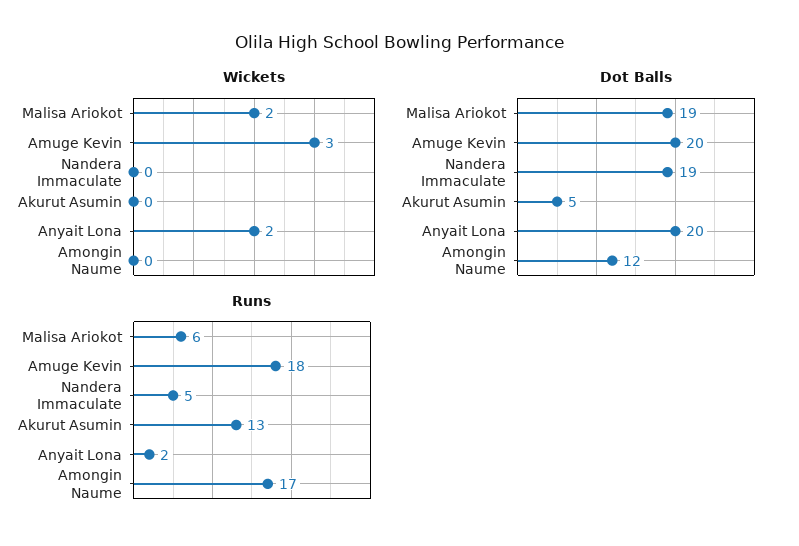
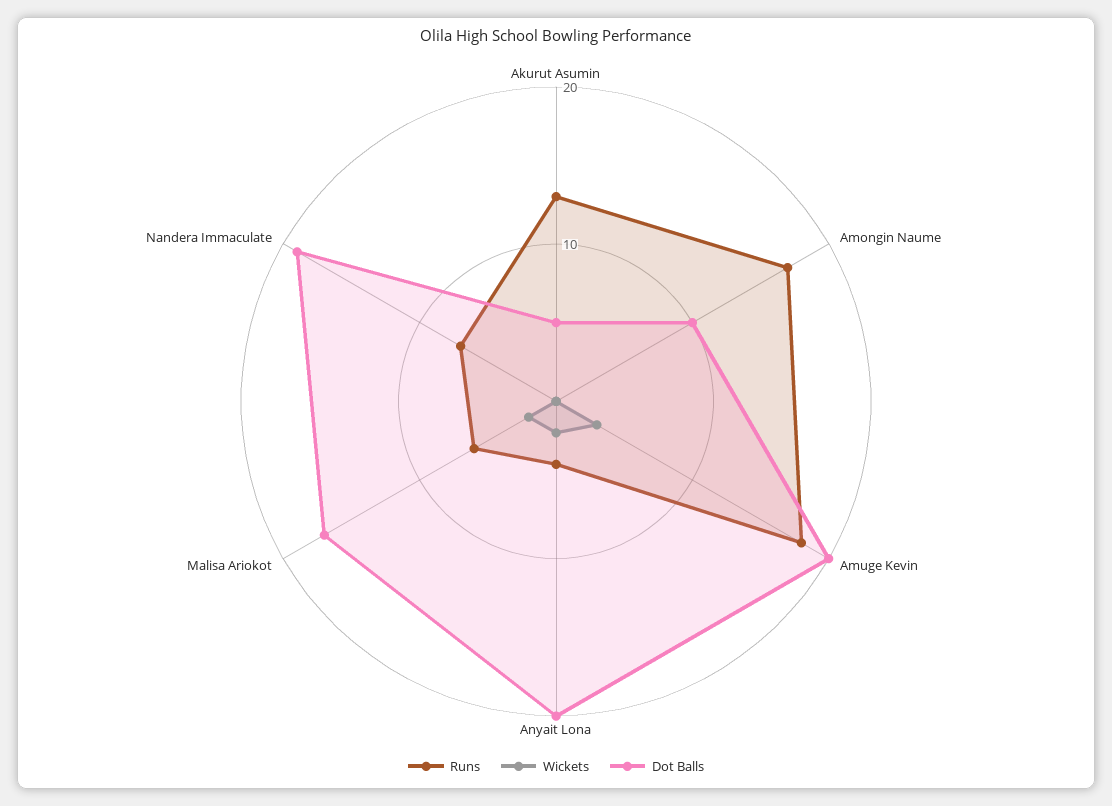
  {
    "Wickets": {
      "Malisa Ariokot": 2,
      "Amuge Kevin": 3,
      "Nandera Immaculate": 0,
      "Akurut Asumin": 0,
      "Anyait Lona": 2,
      "Amongin Naume": 0
    },
    "Dot Balls": {
-     "Malisa Ariokot": 19,
+     "Malisa Ariokot": 17,
      "Amuge Kevin": 20,
      "Nandera Immaculate": 19,
      "Akurut Asumin": 5,
      "Anyait Lona": 20,
-     "Amongin Naume": 12
+     "Amongin Naume": 10
    },
    "Runs": {
      "Malisa Ariokot": 6,
      "Amuge Kevin": 18,
-     "Nandera Immaculate": 5,
+     "Nandera Immaculate": 7,
      "Akurut Asumin": 13,
-     "Anyait Lona": 2,
+     "Anyait Lona": 4,
      "Amongin Naume": 17
    }
  }

